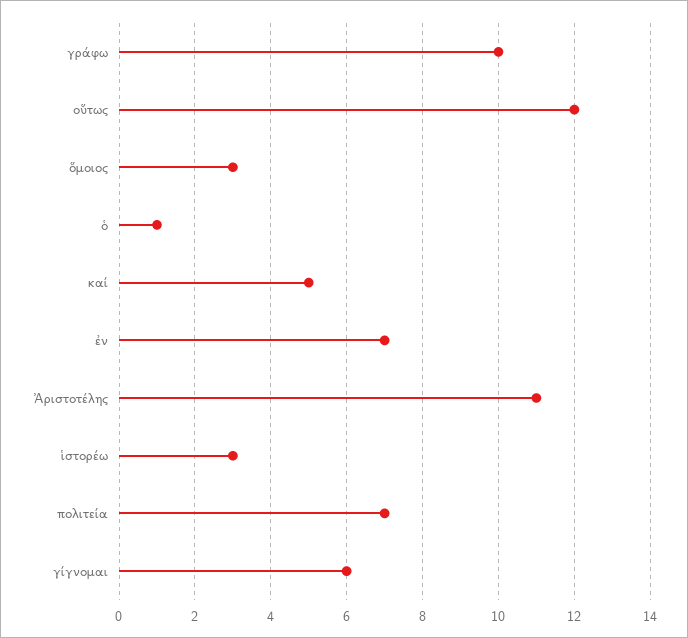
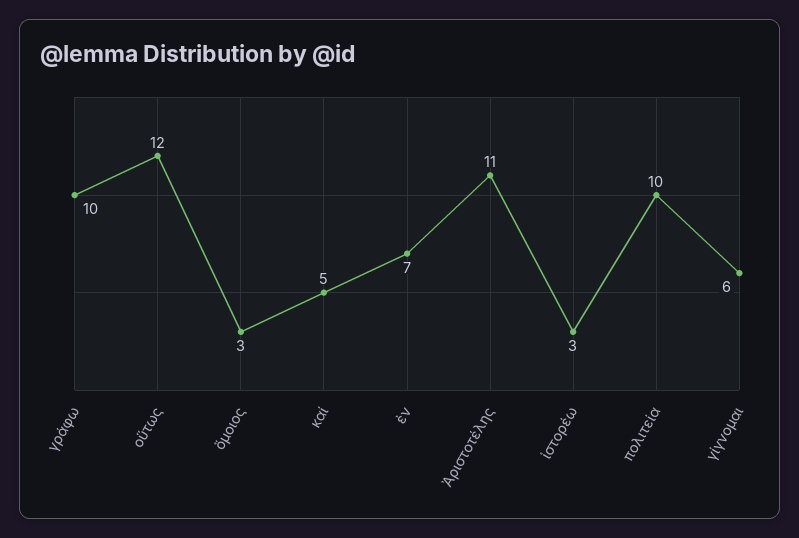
  {
    "γράφω": 10,
    "οὕτως": 12,
    "ὅμοιος": 3,
-   "ὁ": 1,
    "καί": 5,
    "ἐν": 7,
    "Ἀριστοτέλης": 11,
    "ἱστορέω": 3,
-   "πολιτεία": 7,
+   "πολιτεία": 10,
    "γίγνομαι": 6
  }

